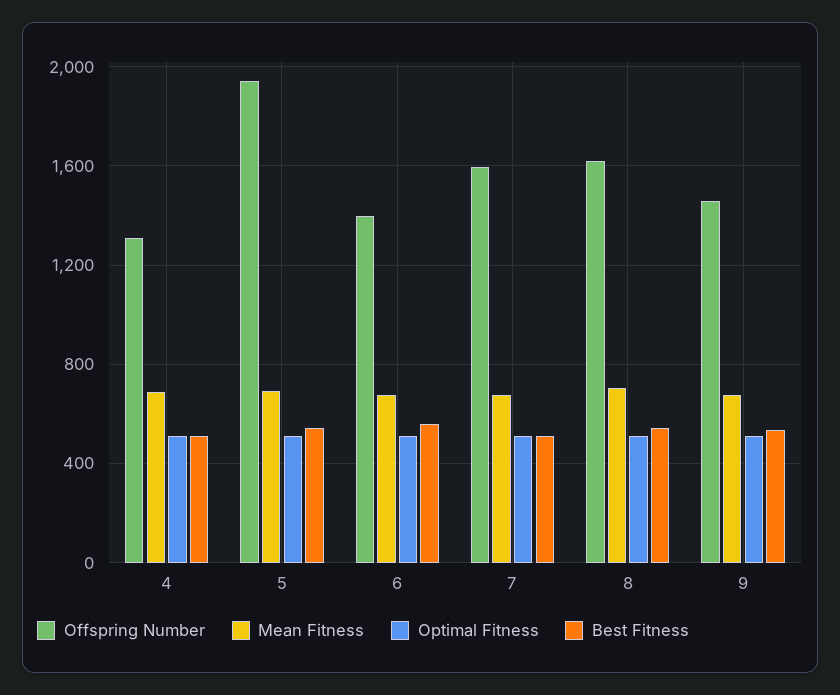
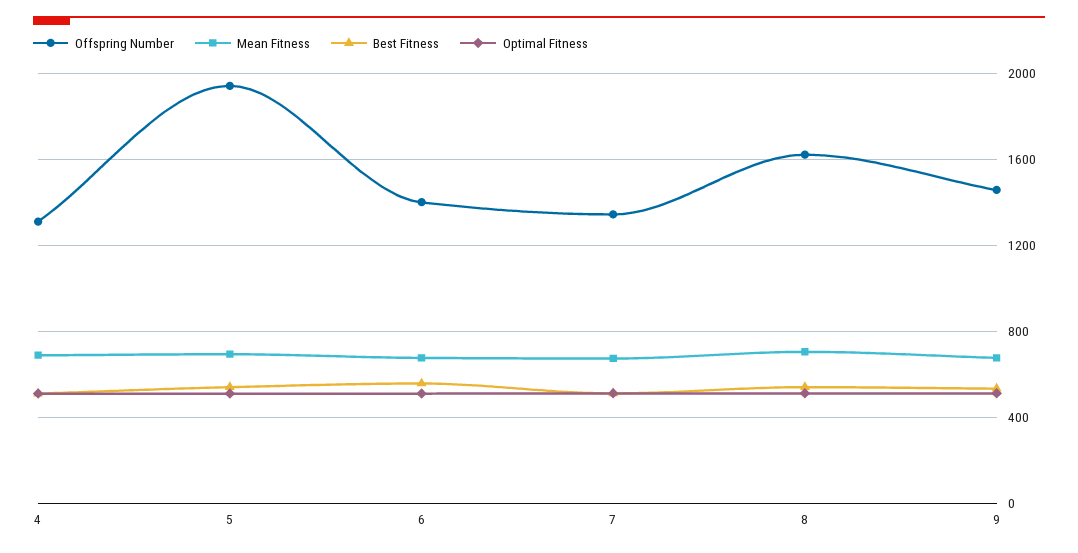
  {
    "Offspring Number": {
      "4": 1300,
      "5": 1950,
      "6": 1400,
-     "7": 1600,
+     "7": 1350,
      "8": 1600,
      "9": 1450
    },
    "Mean Fitness": {
      "4": 700,
      "5": 700,
      "6": 700,
      "7": 650,
      "8": 700,
      "9": 700
    },
    "Optimal Fitness": {
      "4": 500,
      "5": 500,
      "6": 500,
      "7": 500,
      "8": 500,
      "9": 500
    },
    "Best Fitness": {
      "4": 500,
      "5": 550,
      "6": 550,
      "7": 500,
      "8": 550,
      "9": 550
    }
  }

